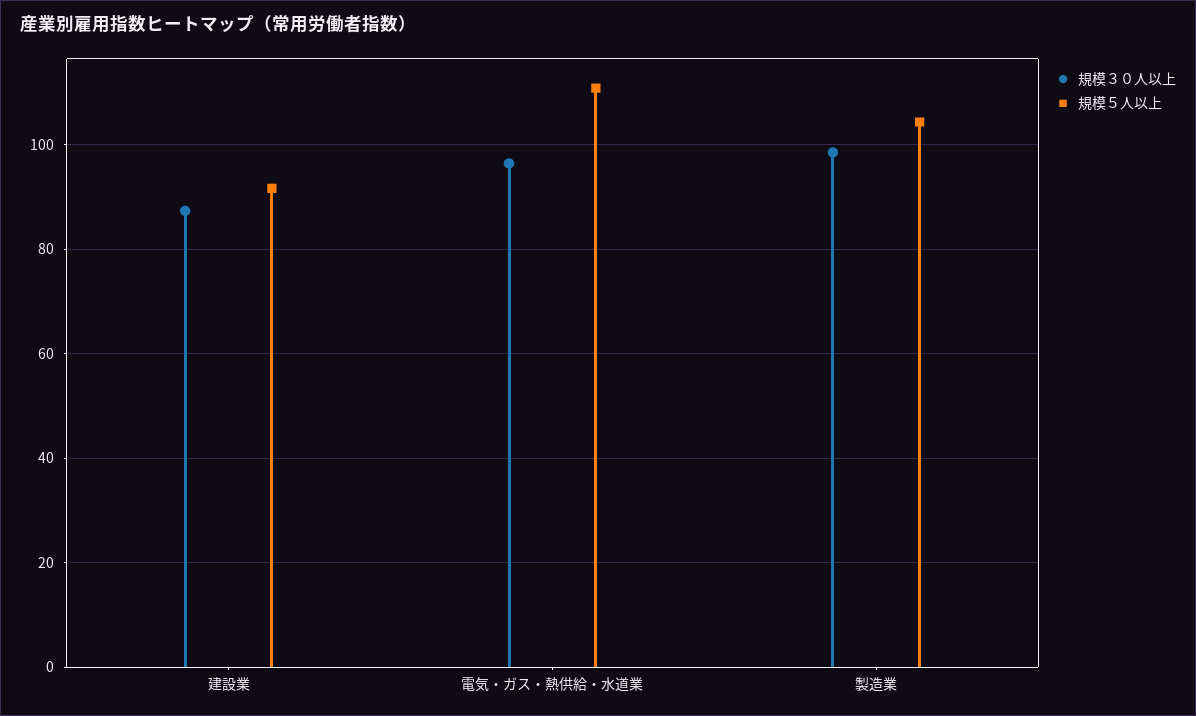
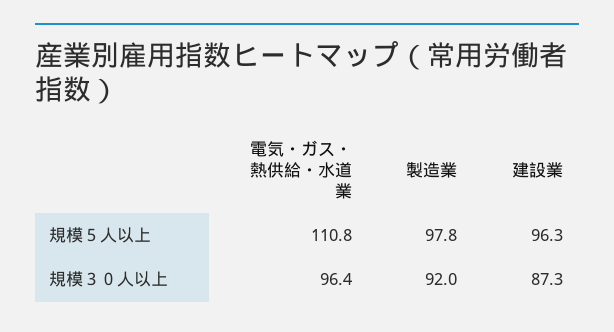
  {
    "規模３０人以上": {
      "建設業": 87.3,
      "電気・ガス・熱供給・水道業": 96.4,
-     "製造業": 98
+     "製造業": 92
    },
    "規模５人以上": {
-     "建設業": 92,
+     "建設業": 96.3,
      "電気・ガス・熱供給・水道業": 110.8,
-     "製造業": 104
+     "製造業": 97.8
    }
  }

